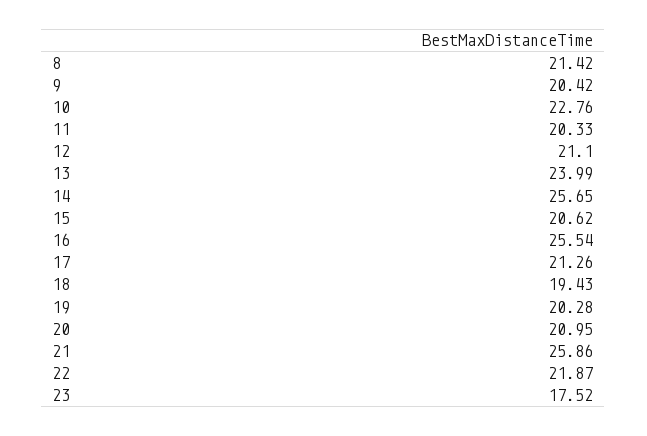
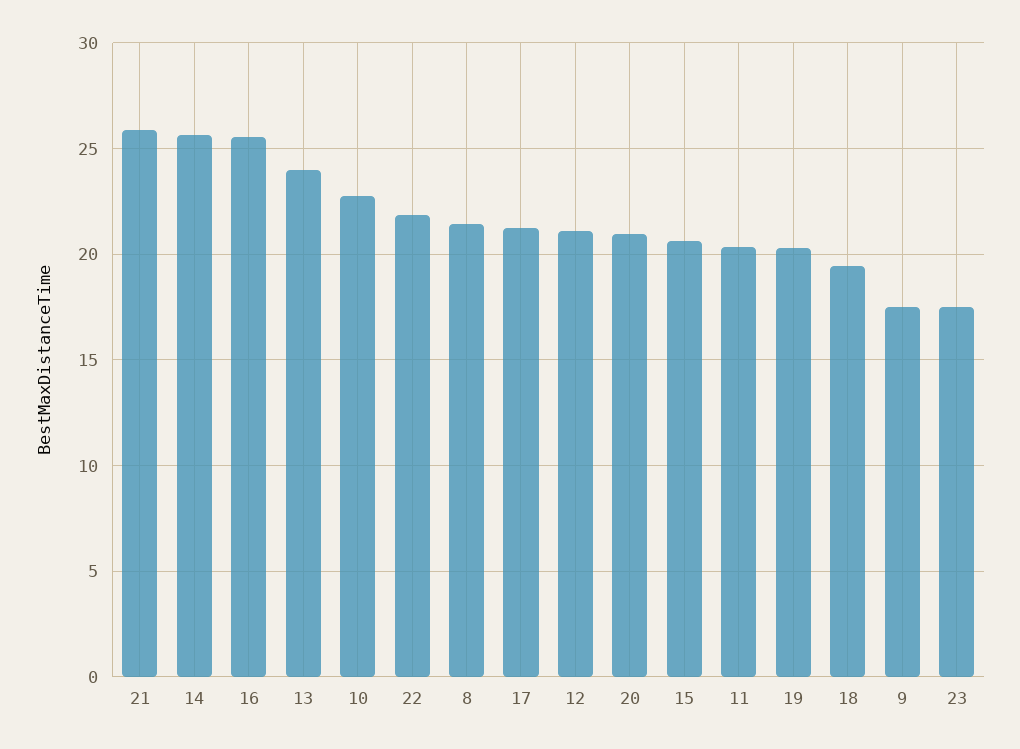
  {
    "8": 21.42,
-   "9": 20.42,
+   "9": 17.5,
    "10": 22.76,
    "11": 20.33,
    "12": 21.1,
    "13": 23.99,
    "14": 25.65,
    "15": 20.62,
    "16": 25.54,
    "17": 21.26,
    "18": 19.43,
    "19": 20.28,
    "20": 20.95,
    "21": 25.86,
    "22": 21.87,
    "23": 17.52
  }

